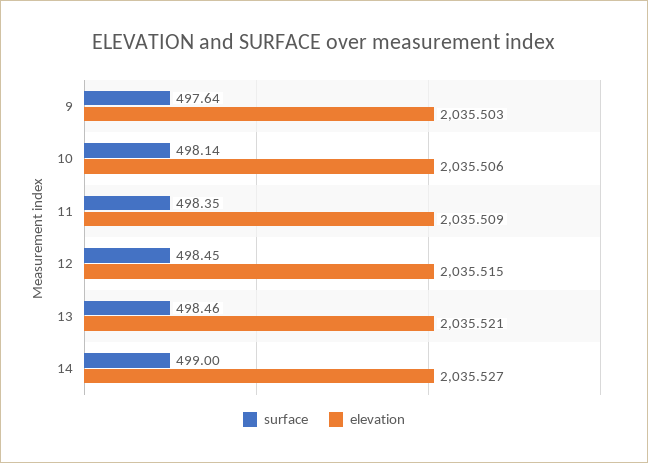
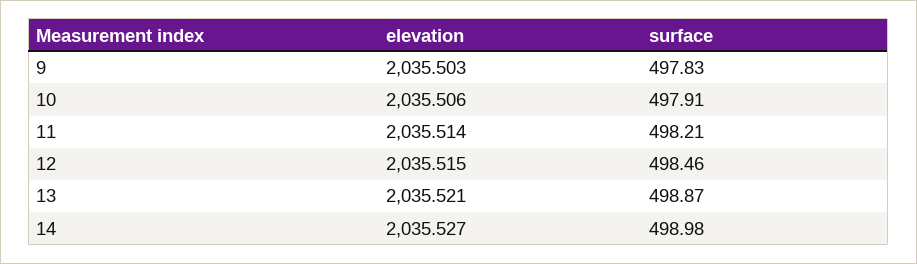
  {
    "surface": {
-     "9": 497.64,
+     "9": 497.83,
-     "10": 498.14,
+     "10": 497.91,
-     "11": 498.35,
+     "11": 498.21,
-     "12": 498.45,
+     "12": 498.46,
-     "13": 498.46,
+     "13": 498.87,
-     "14": 499
+     "14": 498.98
    },
    "elevation": {
      "9": 2035.503,
      "10": 2035.506,
-     "11": 2035.509,
+     "11": 2035.514,
      "12": 2035.515,
      "13": 2035.521,
      "14": 2035.527
    }
  }

